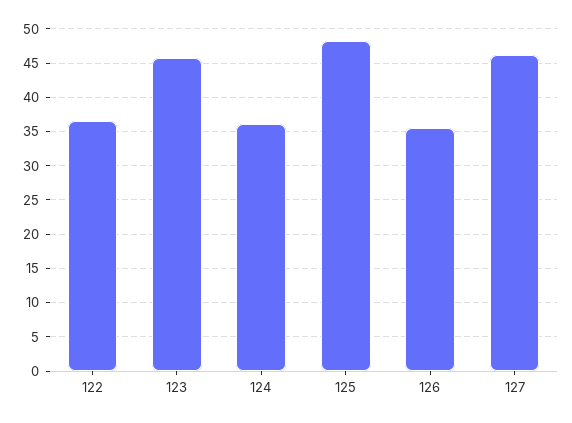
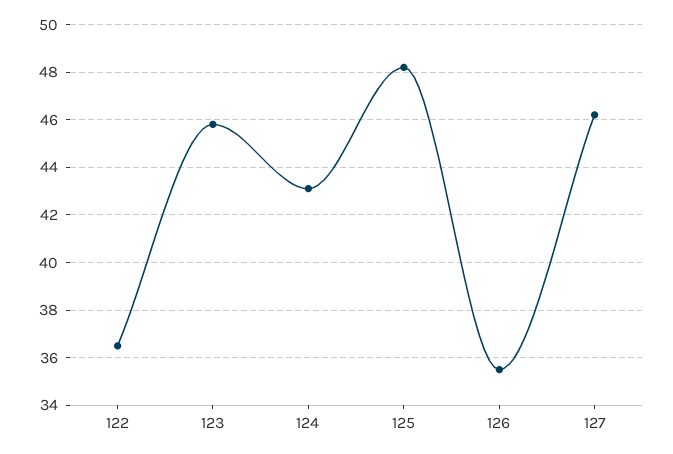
  {
    "122": 36.5,
    "123": 46,
-   "124": 36,
+   "124": 43,
    "125": 48,
    "126": 35.5,
    "127": 46
  }

